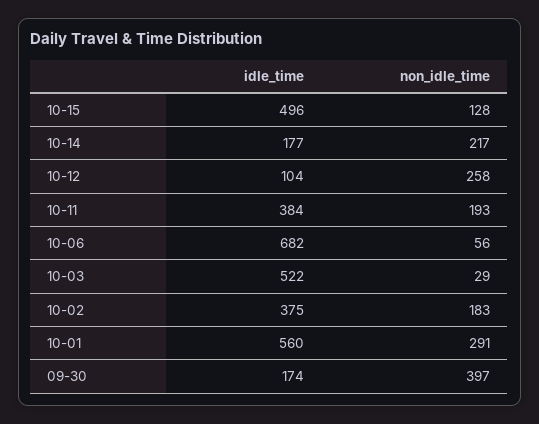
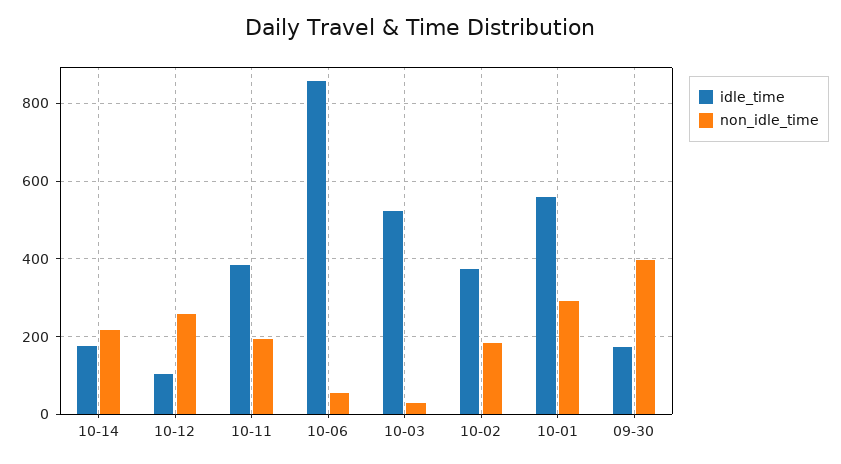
  {
    "idle_time": {
-     "10-15": 496,
      "10-14": 177,
      "10-12": 104,
      "10-11": 384,
-     "10-06": 682,
+     "10-06": 860,
      "10-03": 522,
      "10-02": 375,
      "10-01": 560,
      "09-30": 174
    },
    "non_idle_time": {
-     "10-15": 128,
      "10-14": 217,
      "10-12": 258,
      "10-11": 193,
      "10-06": 56,
      "10-03": 29,
      "10-02": 183,
      "10-01": 291,
      "09-30": 397
    }
  }

